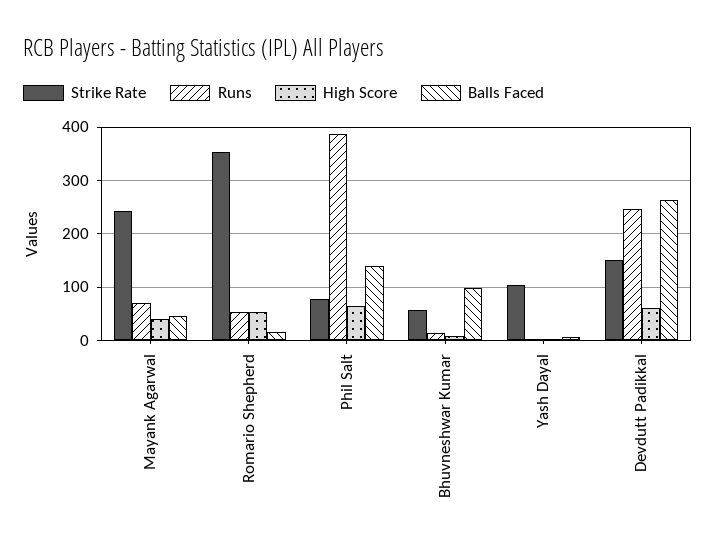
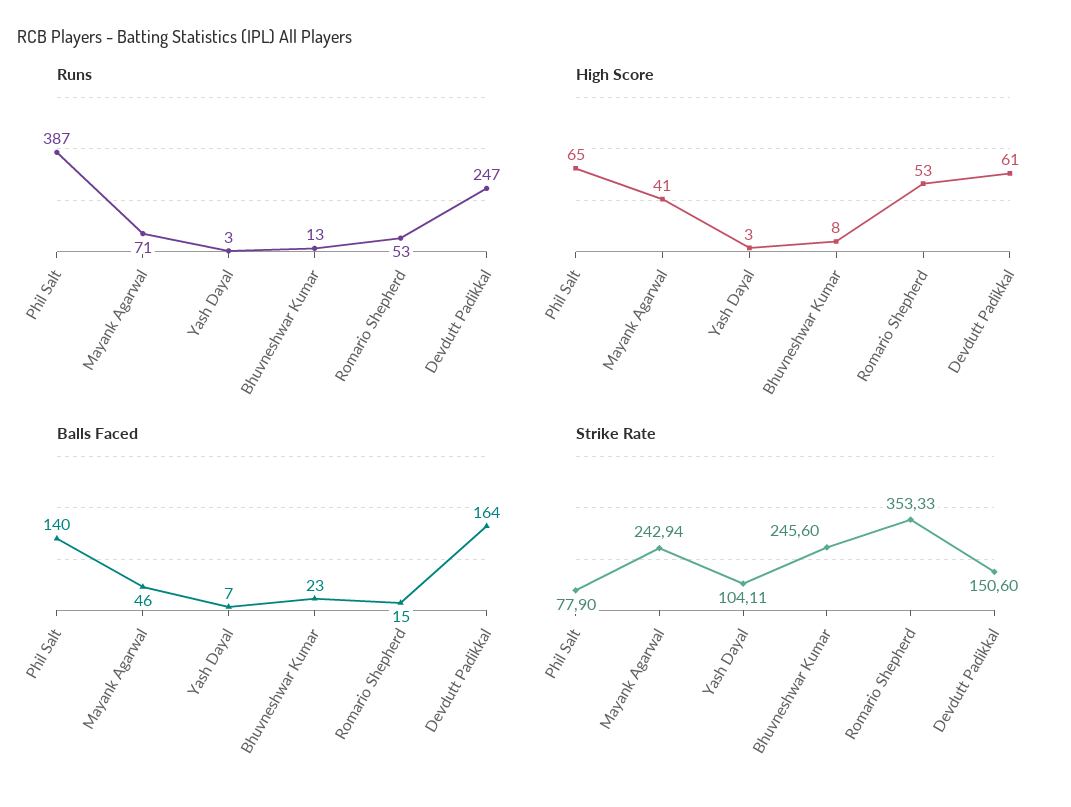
  {
    "Strike Rate": {
      "Mayank Agarwal": 242.94,
      "Romario Shepherd": 353.33,
      "Phil Salt": 77.9,
-     "Bhuvneshwar Kumar": 60,
+     "Bhuvneshwar Kumar": 245.6,
      "Yash Dayal": 104.11,
      "Devdutt Padikkal": 150.6
    },
    "Runs": {
      "Mayank Agarwal": 71,
      "Romario Shepherd": 53,
      "Phil Salt": 387,
      "Bhuvneshwar Kumar": 13,
      "Yash Dayal": 3,
      "Devdutt Padikkal": 247
    },
    "High Score": {
      "Mayank Agarwal": 41,
      "Romario Shepherd": 53,
      "Phil Salt": 65,
      "Bhuvneshwar Kumar": 8,
      "Yash Dayal": 3,
      "Devdutt Padikkal": 61
    },
    "Balls Faced": {
      "Mayank Agarwal": 46,
      "Romario Shepherd": 15,
      "Phil Salt": 140,
-     "Bhuvneshwar Kumar": 100,
+     "Bhuvneshwar Kumar": 23,
      "Yash Dayal": 7,
-     "Devdutt Padikkal": 260
+     "Devdutt Padikkal": 164
    }
  }

